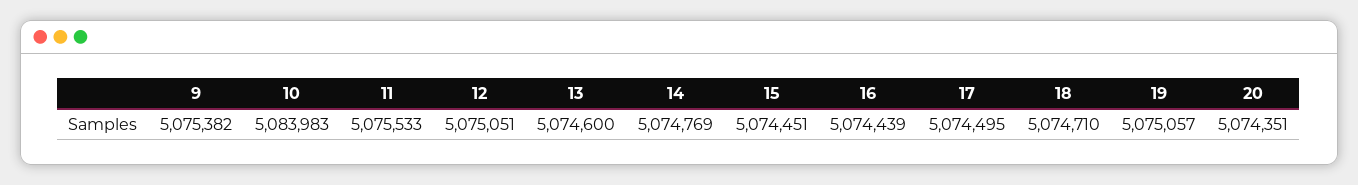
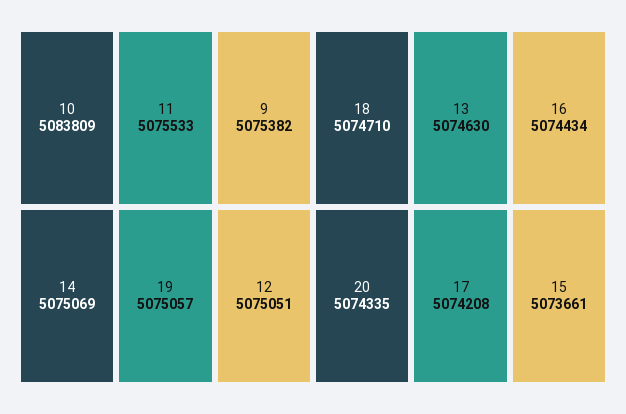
  {
    "9": 5075382,
-   "10": 5083983,
+   "10": 5083809,
    "11": 5075533,
    "12": 5075051,
-   "13": 5074600,
+   "13": 5074630,
-   "14": 5074769,
+   "14": 5075069,
-   "15": 5074451,
+   "15": 5073661,
-   "16": 5074439,
+   "16": 5074434,
-   "17": 5074495,
+   "17": 5074208,
    "18": 5074710,
    "19": 5075057,
-   "20": 5074351
+   "20": 5074335
  }

